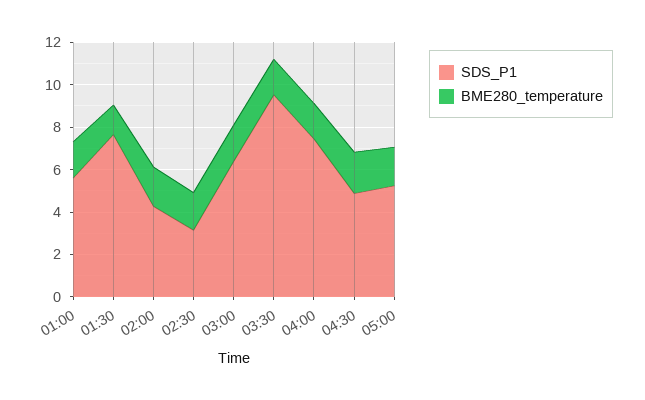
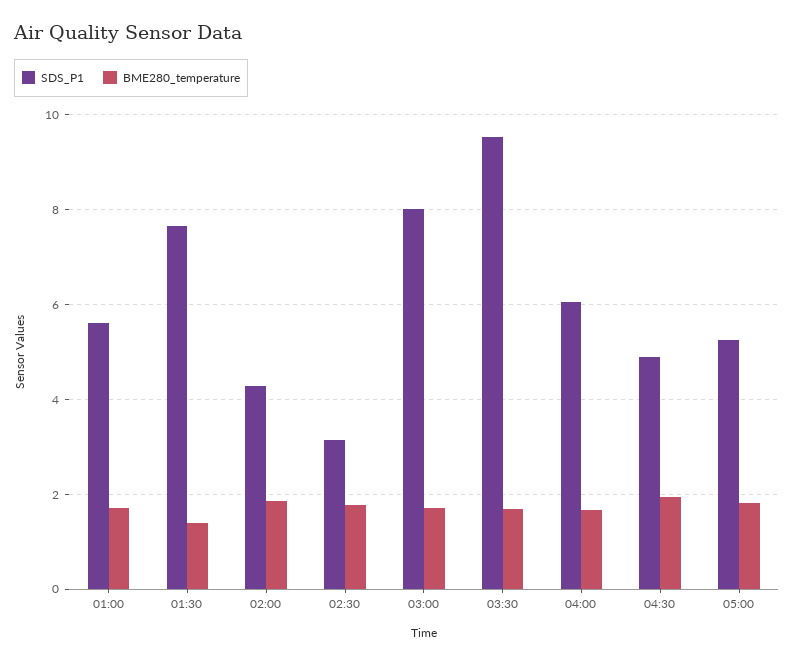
  {
    "SDS_P1": {
      "01:00": 5.6,
      "01:30": 7.6,
      "02:00": 4.2,
      "02:30": 3.2,
-     "03:00": 6.5,
+     "03:00": 8,
      "03:30": 9.6,
-     "04:00": 7.5,
+     "04:00": 6,
      "04:30": 4.8,
      "05:00": 5.2
    },
    "BME280_temperature": {
      "01:00": 1.8,
      "01:30": 1.4,
      "02:00": 1.8,
      "02:30": 1.8,
      "03:00": 1.8,
      "03:30": 1.6,
      "04:00": 1.6,
      "04:30": 2,
      "05:00": 1.8
    }
  }

